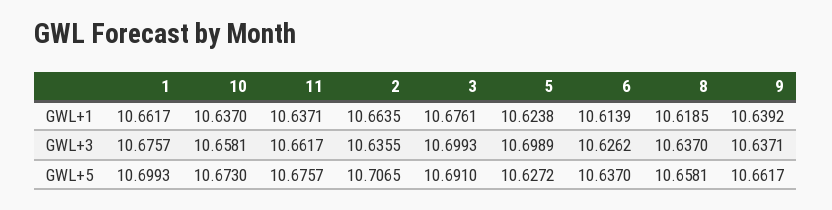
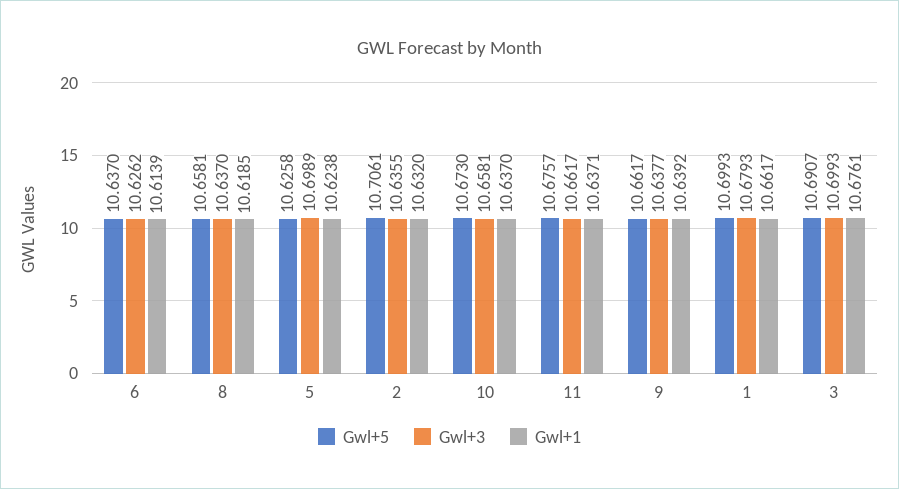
  {
    "GWL+1": {
      "1": 10.6617,
      "10": 10.637,
      "11": 10.6371,
-     "2": 10.6635,
+     "2": 10.632,
      "3": 10.6761,
      "5": 10.6238,
      "6": 10.6139,
      "8": 10.6185,
      "9": 10.6392
    },
    "GWL+3": {
-     "1": 10.6757,
+     "1": 10.6793,
      "10": 10.6581,
      "11": 10.6617,
      "2": 10.6355,
      "3": 10.6993,
      "5": 10.6989,
      "6": 10.6262,
      "8": 10.637,
-     "9": 10.6371
+     "9": 10.6377
    },
    "GWL+5": {
      "1": 10.6993,
      "10": 10.673,
      "11": 10.6757,
-     "2": 10.7065,
+     "2": 10.7061,
-     "3": 10.691,
+     "3": 10.6907,
-     "5": 10.6272,
+     "5": 10.6258,
      "6": 10.637,
      "8": 10.6581,
      "9": 10.6617
    }
  }

